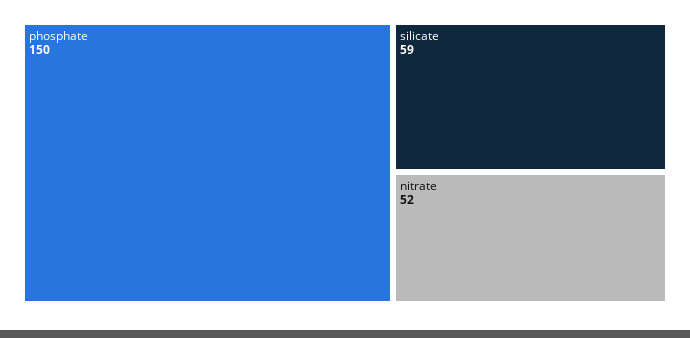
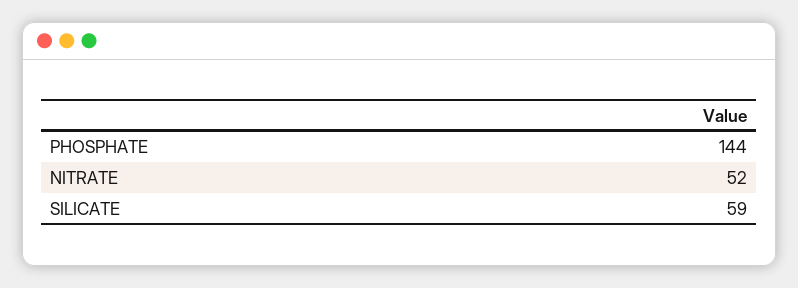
  {
-   "phosphate": 150,
+   "phosphate": 144,
    "silicate": 59,
    "nitrate": 52
  }

